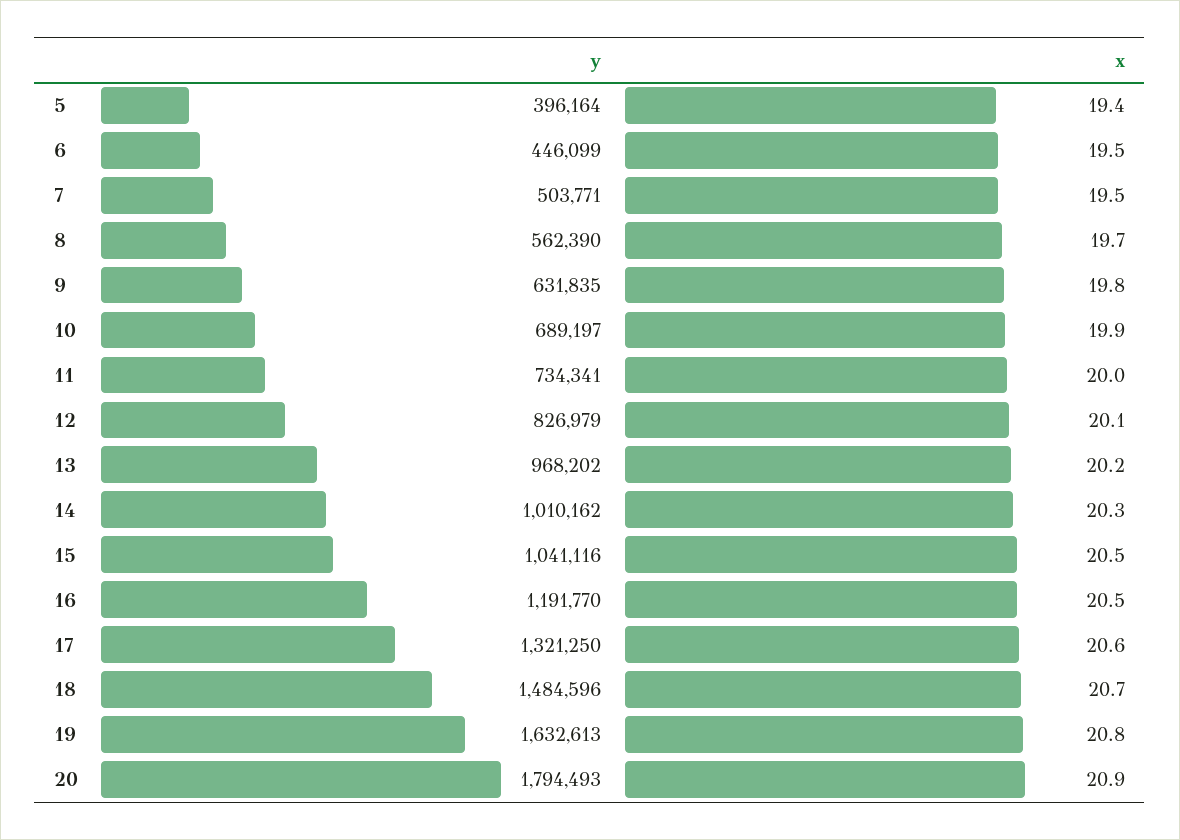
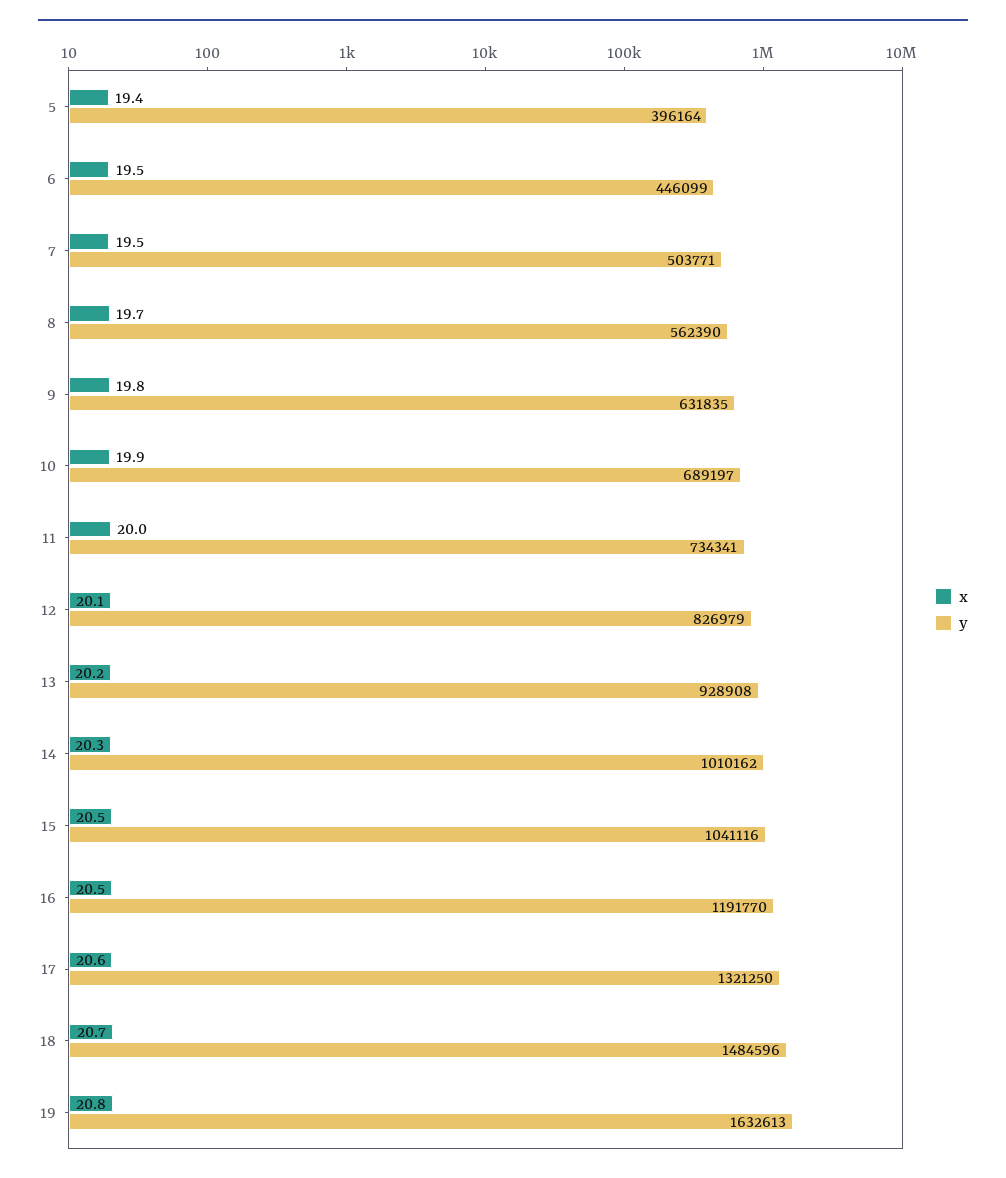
  {
    "y": {
      "5": 396164,
      "6": 446099,
      "7": 503771,
      "8": 562390,
      "9": 631835,
      "10": 689197,
      "11": 734341,
      "12": 826979,
-     "13": 968202,
+     "13": 928908,
      "14": 1010162,
      "15": 1041116,
      "16": 1191770,
      "17": 1321250,
      "18": 1484596,
-     "19": 1632613,
+     "19": 1632613
-     "20": 1794493
    },
    "x": {
      "5": 19.4,
      "6": 19.5,
      "7": 19.5,
      "8": 19.7,
      "9": 19.8,
      "10": 19.9,
      "11": 20,
      "12": 20.1,
      "13": 20.2,
      "14": 20.3,
      "15": 20.5,
      "16": 20.5,
      "17": 20.6,
      "18": 20.7,
-     "19": 20.8,
+     "19": 20.8
-     "20": 20.9
    }
  }

